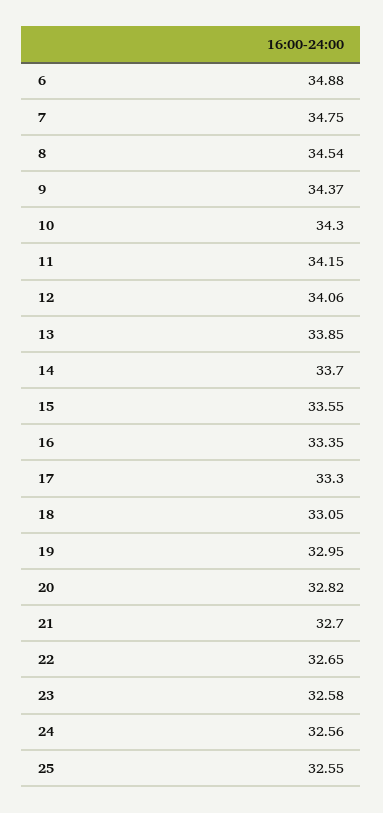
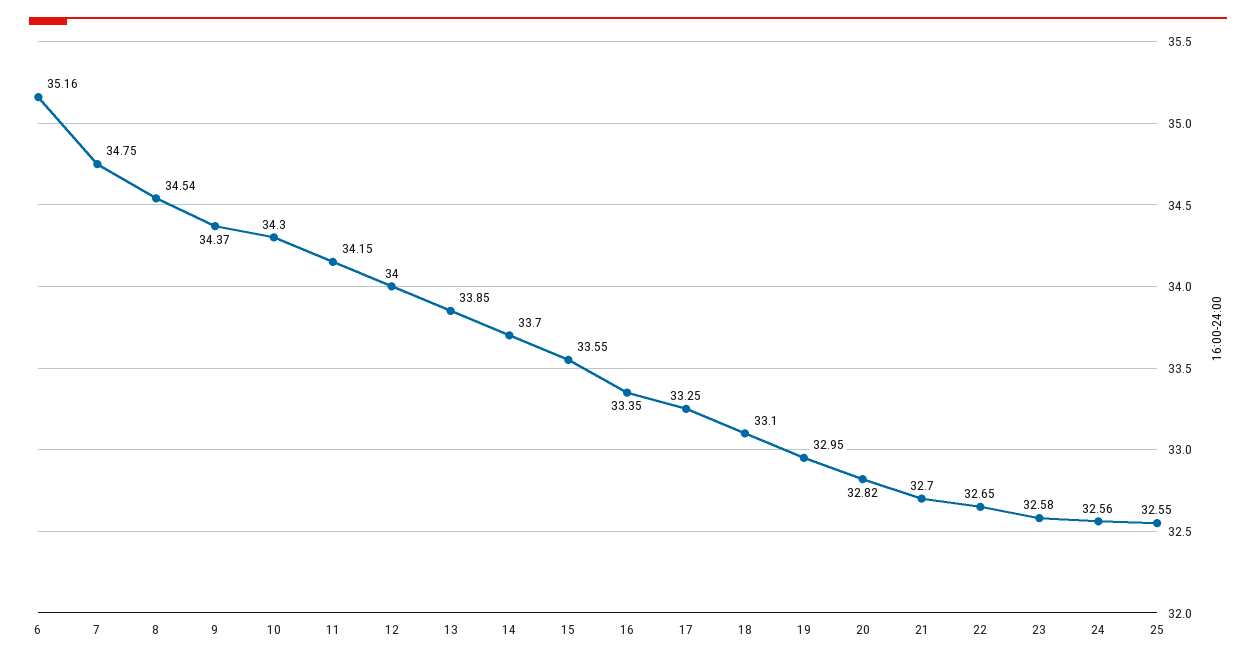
  {
-   "6": 34.88,
+   "6": 35.16,
    "7": 34.75,
    "8": 34.54,
    "9": 34.37,
    "10": 34.3,
    "11": 34.15,
-   "12": 34.06,
+   "12": 34,
    "13": 33.85,
    "14": 33.7,
    "15": 33.55,
    "16": 33.35,
-   "17": 33.3,
+   "17": 33.25,
-   "18": 33.05,
+   "18": 33.1,
    "19": 32.95,
    "20": 32.82,
    "21": 32.7,
    "22": 32.65,
    "23": 32.58,
    "24": 32.56,
    "25": 32.55
  }

